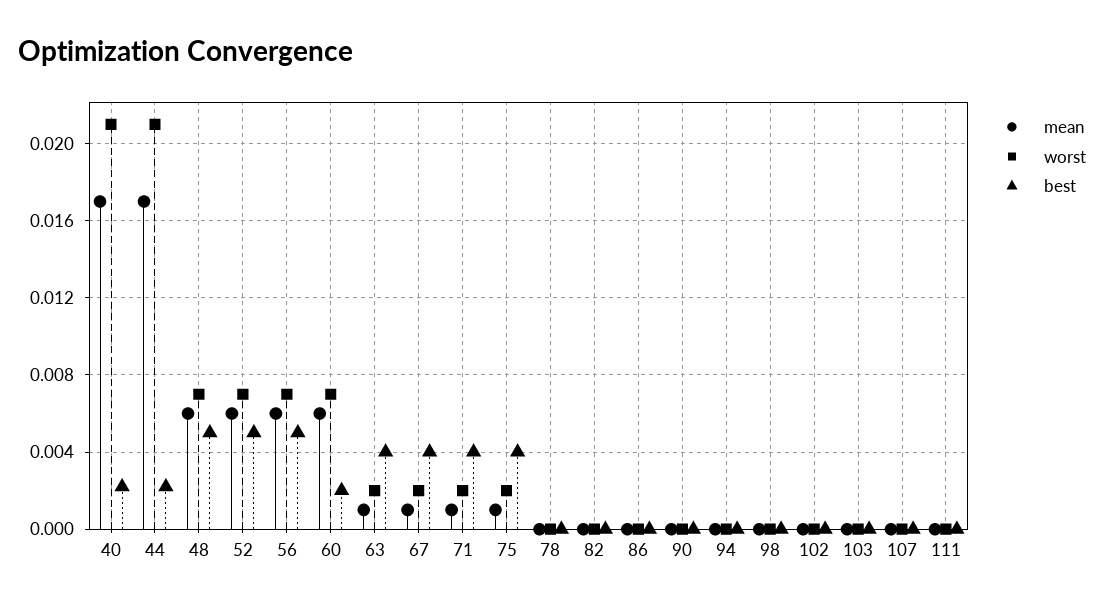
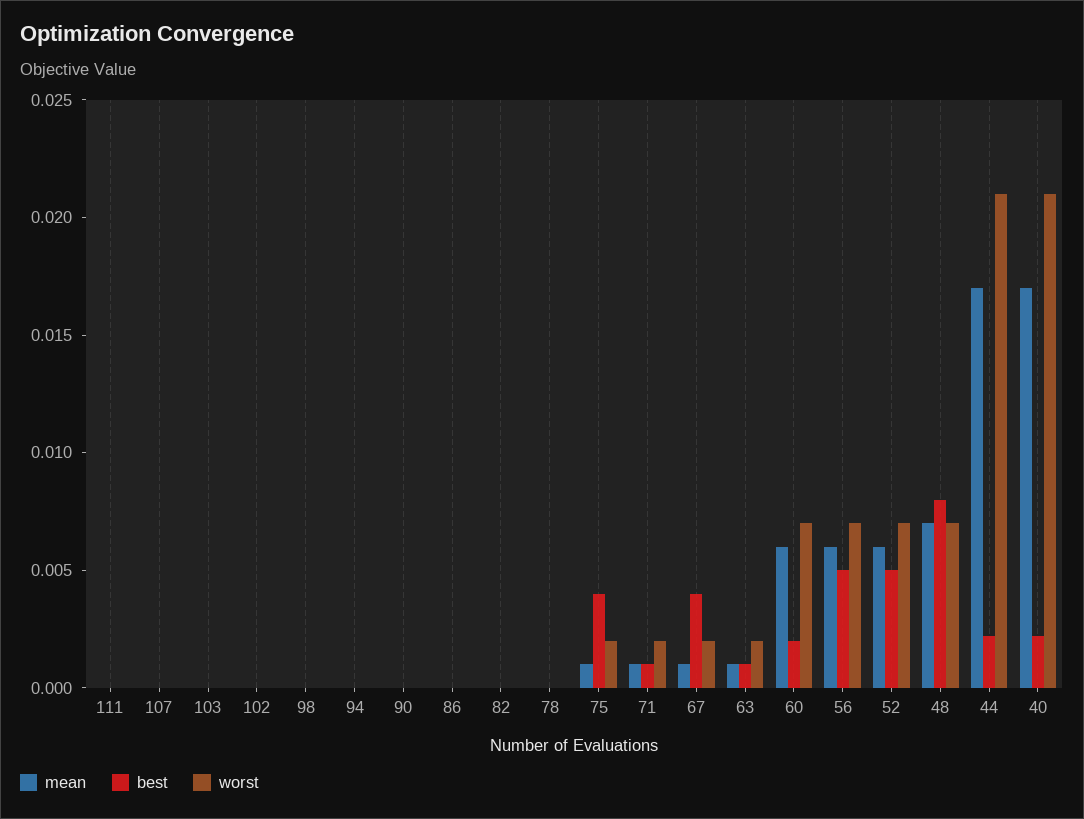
  {
    "mean": {
      "40": 0.017,
      "44": 0.017,
-     "48": 0.006,
+     "48": 0.007,
      "52": 0.006,
      "56": 0.006,
      "60": 0.006,
      "63": 0.001,
      "67": 0.001,
      "71": 0.001,
      "75": 0.001,
      "78": 0,
      "82": 0,
      "86": 0,
      "90": 0,
      "94": 0,
      "98": 0,
      "102": 0,
      "103": 0,
      "107": 0,
      "111": 0
    },
    "worst": {
      "40": 0.021,
      "44": 0.021,
      "48": 0.007,
      "52": 0.007,
      "56": 0.007,
      "60": 0.007,
      "63": 0.002,
      "67": 0.002,
      "71": 0.002,
      "75": 0.002,
      "78": 0,
      "82": 0,
      "86": 0,
      "90": 0,
      "94": 0,
      "98": 0,
      "102": 0,
      "103": 0,
      "107": 0,
      "111": 0
    },
    "best": {
      "40": 0.002,
      "44": 0.002,
-     "48": 0.005,
+     "48": 0.008,
      "52": 0.005,
      "56": 0.005,
      "60": 0.002,
-     "63": 0.004,
+     "63": 0.001,
      "67": 0.004,
-     "71": 0.004,
+     "71": 0.001,
      "75": 0.004,
      "78": 0,
      "82": 0,
      "86": 0,
      "90": 0,
      "94": 0,
      "98": 0,
      "102": 0,
      "103": 0,
      "107": 0,
      "111": 0
    }
  }

